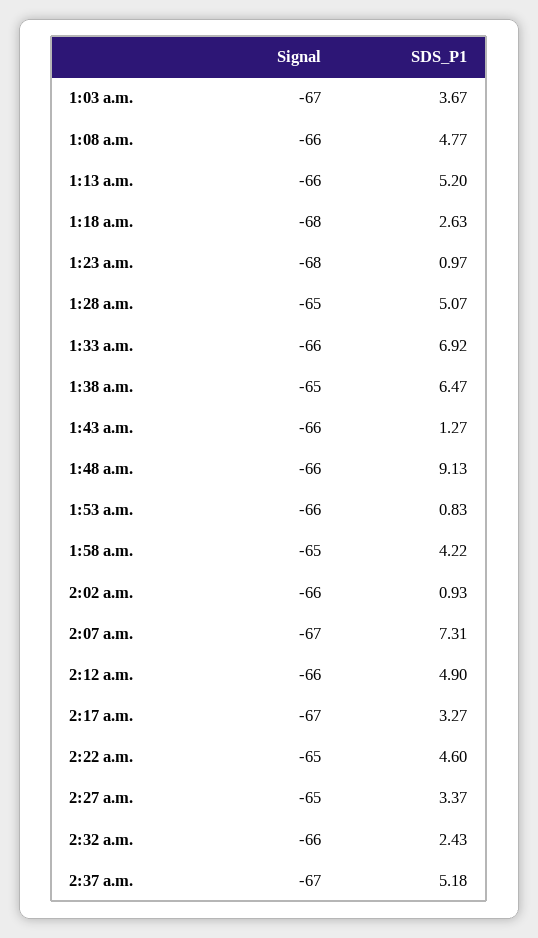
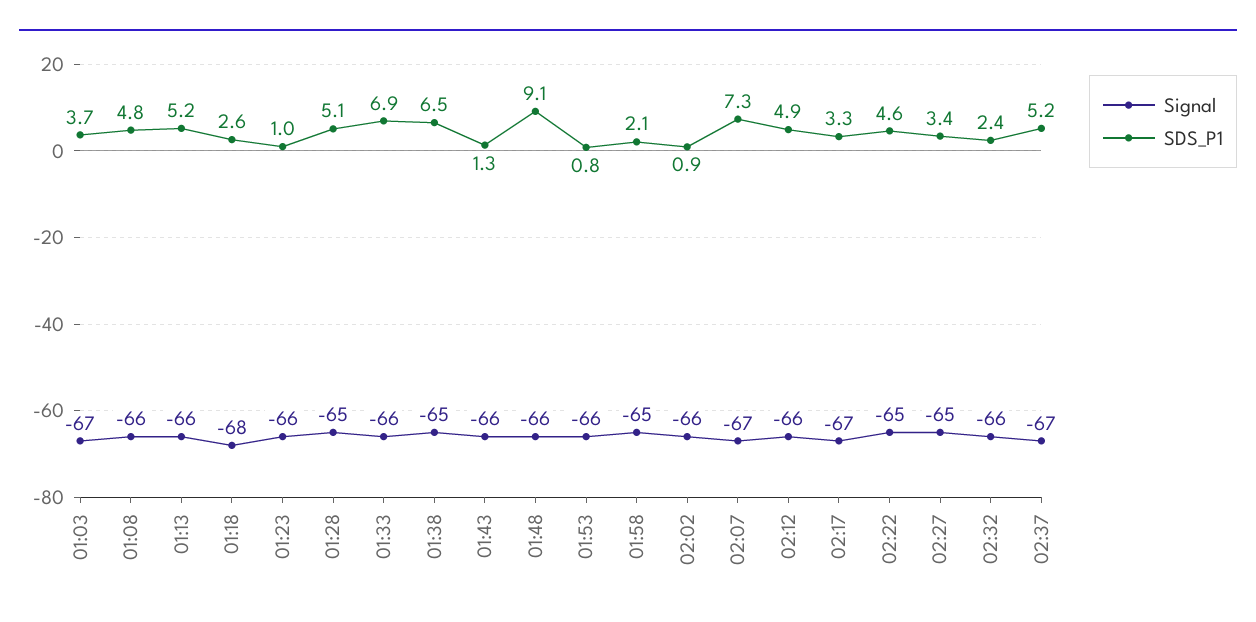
  {
    "Signal": {
      "1:03 a.m.": -67,
      "1:08 a.m.": -66,
      "1:13 a.m.": -66,
      "1:18 a.m.": -68,
-     "1:23 a.m.": -68,
+     "1:23 a.m.": -66,
      "1:28 a.m.": -65,
      "1:33 a.m.": -66,
      "1:38 a.m.": -65,
      "1:43 a.m.": -66,
      "1:48 a.m.": -66,
      "1:53 a.m.": -66,
      "1:58 a.m.": -65,
      "2:02 a.m.": -66,
      "2:07 a.m.": -67,
      "2:12 a.m.": -66,
      "2:17 a.m.": -67,
      "2:22 a.m.": -65,
      "2:27 a.m.": -65,
      "2:32 a.m.": -66,
      "2:37 a.m.": -67
    },
    "SDS_P1": {
      "1:03 a.m.": 3.67,
      "1:08 a.m.": 4.77,
      "1:13 a.m.": 5.2,
      "1:18 a.m.": 2.63,
      "1:23 a.m.": 0.97,
      "1:28 a.m.": 5.07,
      "1:33 a.m.": 6.92,
      "1:38 a.m.": 6.47,
      "1:43 a.m.": 1.27,
      "1:48 a.m.": 9.13,
      "1:53 a.m.": 0.83,
-     "1:58 a.m.": 4.22,
+     "1:58 a.m.": 2.1,
      "2:02 a.m.": 0.93,
      "2:07 a.m.": 7.31,
      "2:12 a.m.": 4.9,
      "2:17 a.m.": 3.27,
      "2:22 a.m.": 4.6,
      "2:27 a.m.": 3.37,
      "2:32 a.m.": 2.43,
      "2:37 a.m.": 5.18
    }
  }

